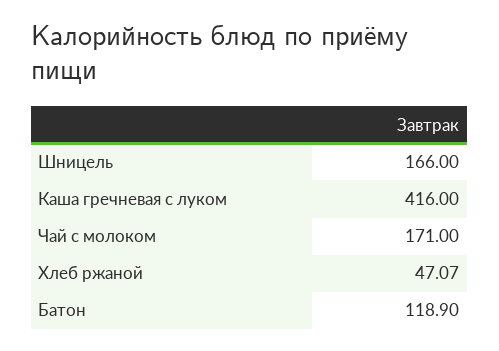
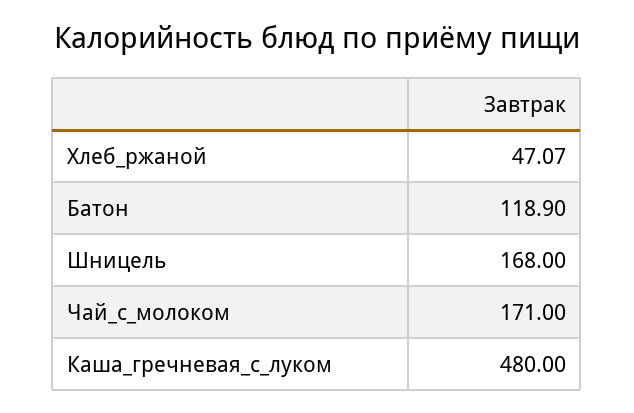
  {
-   "Шницель": 166,
+   "Шницель": 168,
-   "Каша гречневая с луком": 416,
+   "Каша гречневая с луком": 480,
    "Чай с молоком": 171,
    "Хлеб ржаной": 47.07,
    "Батон": 118.9
  }

